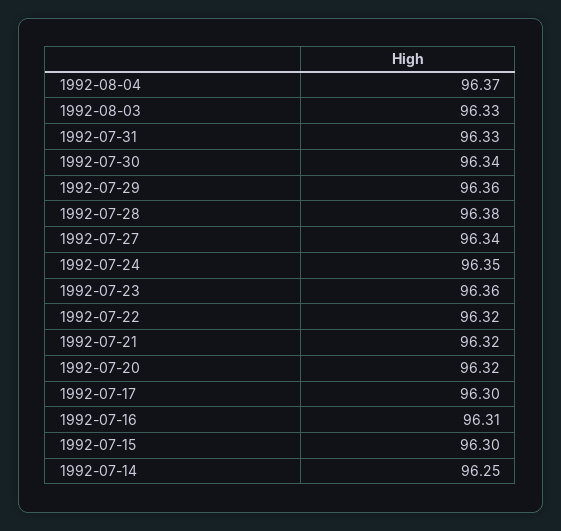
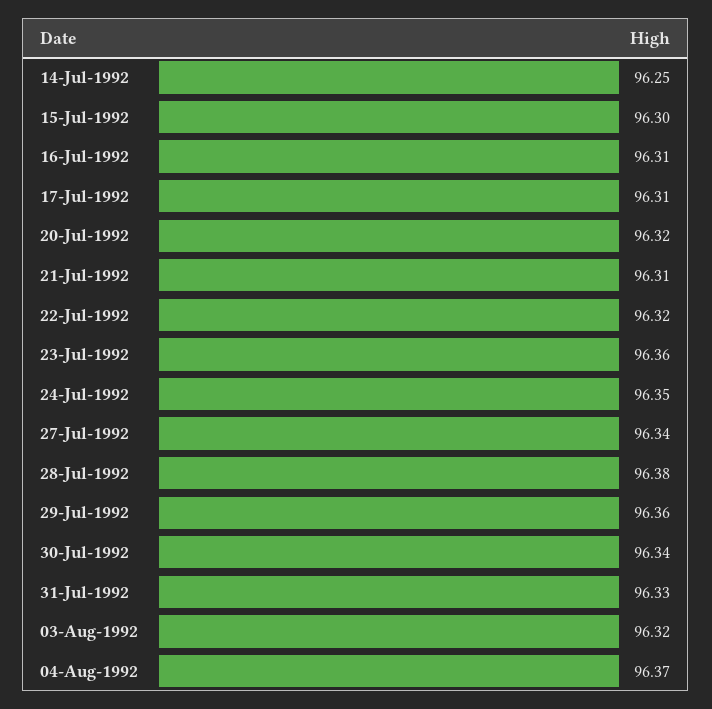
  {
    "1992-08-04": 96.37,
-   "1992-08-03": 96.33,
+   "1992-08-03": 96.32,
    "1992-07-31": 96.33,
    "1992-07-30": 96.34,
    "1992-07-29": 96.36,
    "1992-07-28": 96.38,
    "1992-07-27": 96.34,
    "1992-07-24": 96.35,
    "1992-07-23": 96.36,
    "1992-07-22": 96.32,
-   "1992-07-21": 96.32,
+   "1992-07-21": 96.31,
    "1992-07-20": 96.32,
-   "1992-07-17": 96.3,
+   "1992-07-17": 96.31,
    "1992-07-16": 96.31,
    "1992-07-15": 96.3,
    "1992-07-14": 96.25
  }

